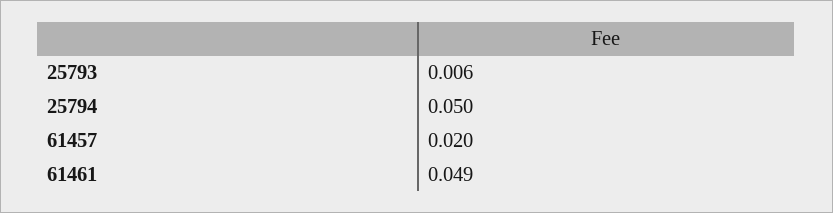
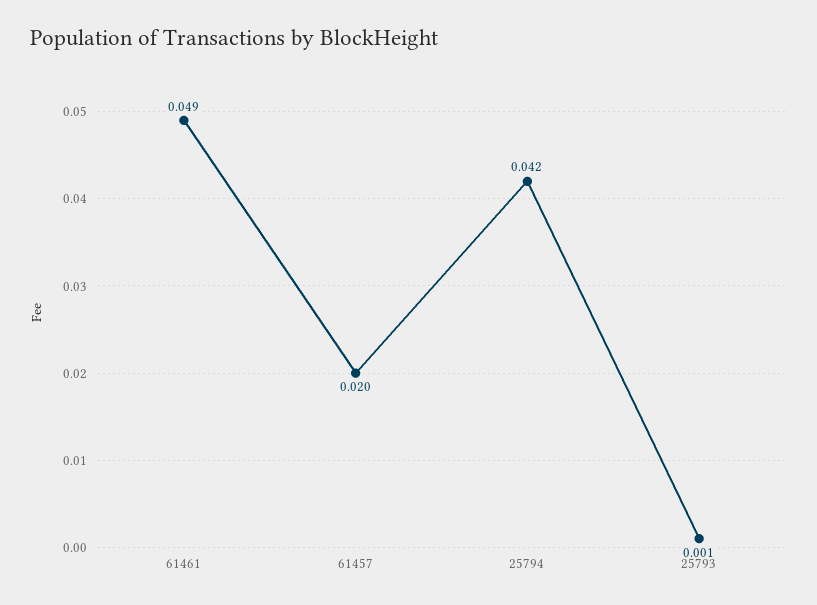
  {
-   "25793": 0.006,
+   "25793": 0.001,
-   "25794": 0.05,
+   "25794": 0.042,
    "61457": 0.02,
    "61461": 0.049
  }

